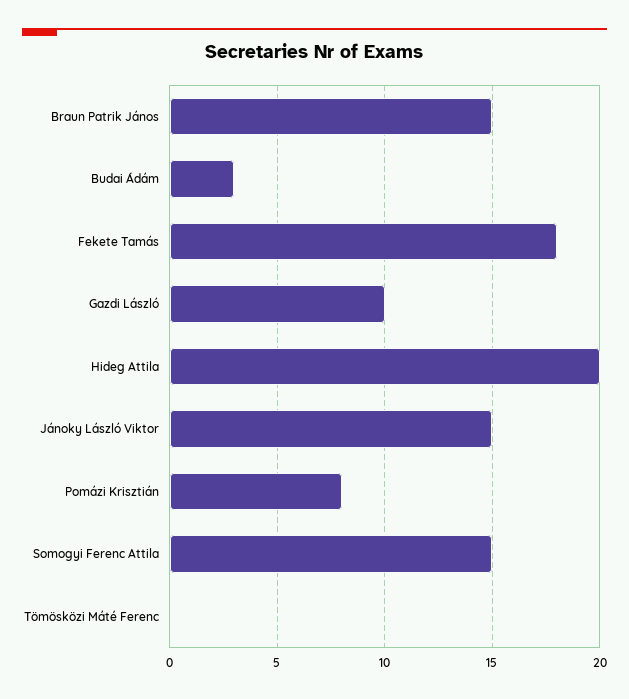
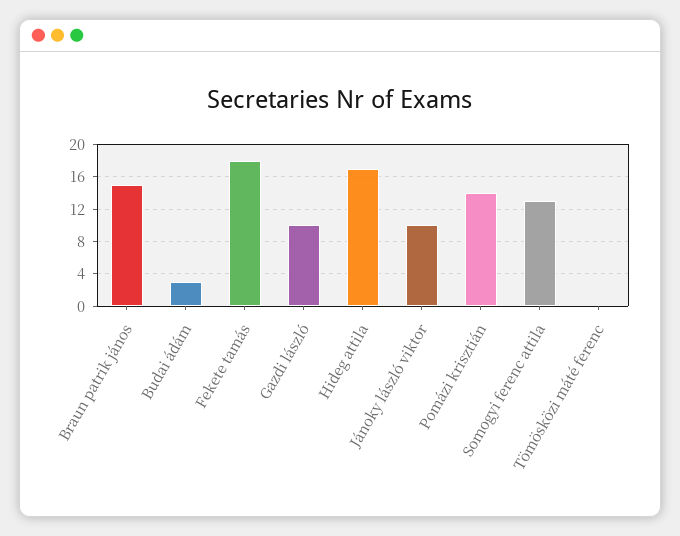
  {
    "Braun Patrik János": 15,
    "Budai Ádám": 3,
    "Fekete Tamás": 18,
    "Gazdi László": 10,
-   "Hideg Attila": 20,
+   "Hideg Attila": 17,
-   "Jánoky László Viktor": 15,
+   "Jánoky László Viktor": 10,
-   "Pomázi Krisztián": 8,
+   "Pomázi Krisztián": 14,
-   "Somogyi Ferenc Attila": 15,
+   "Somogyi Ferenc Attila": 13,
    "Tömösközi Máté Ferenc": 0
  }

